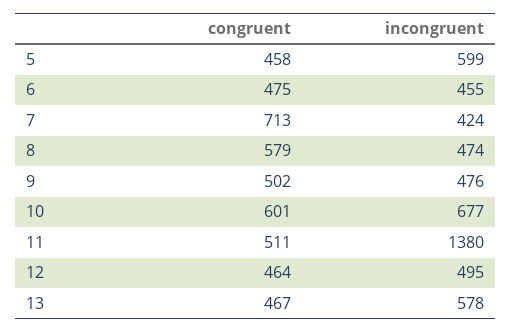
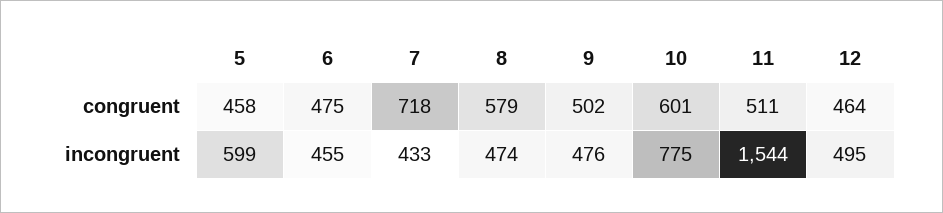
  {
    "congruent": {
      "5": 458,
      "6": 475,
-     "7": 713,
+     "7": 718,
      "8": 579,
      "9": 502,
      "10": 601,
      "11": 511,
-     "12": 464,
+     "12": 464
-     "13": 467
    },
    "incongruent": {
      "5": 599,
      "6": 455,
-     "7": 424,
+     "7": 433,
      "8": 474,
      "9": 476,
-     "10": 677,
+     "10": 775,
-     "11": 1380,
+     "11": 1544,
-     "12": 495,
+     "12": 495
-     "13": 578
    }
  }

